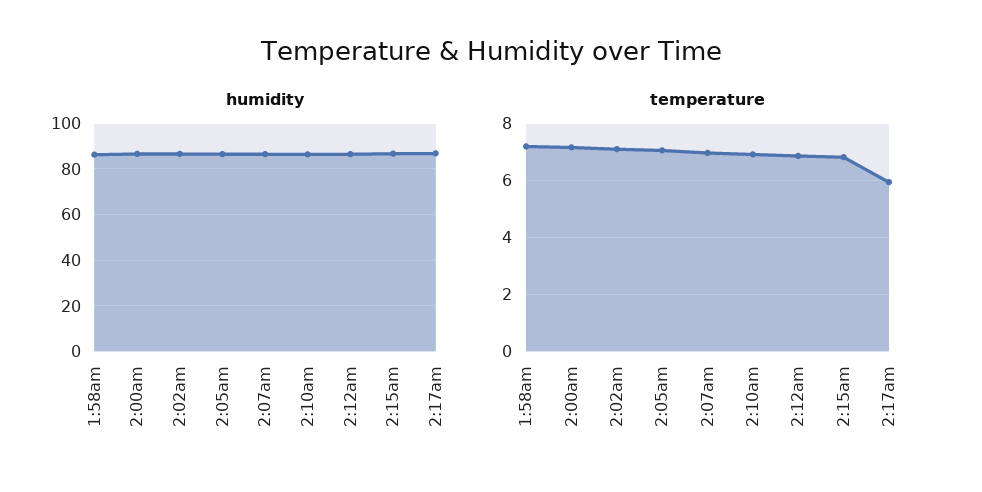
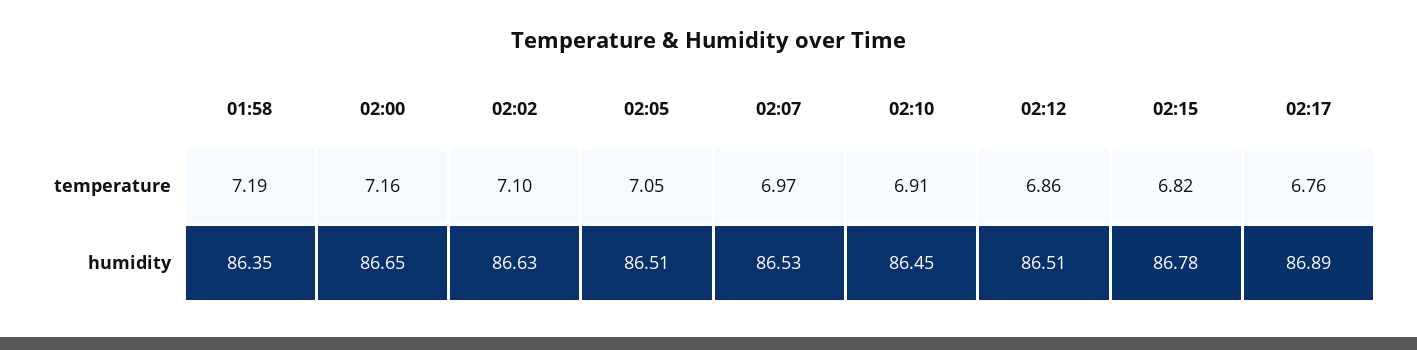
  {
    "humidity": {
      "1:58am": 86.35,
      "2:00am": 86.65,
      "2:02am": 86.63,
      "2:05am": 86.51,
      "2:07am": 86.53,
      "2:10am": 86.45,
      "2:12am": 86.51,
      "2:15am": 86.78,
      "2:17am": 86.89
    },
    "temperature": {
      "1:58am": 7.19,
      "2:00am": 7.16,
      "2:02am": 7.1,
      "2:05am": 7.05,
      "2:07am": 6.97,
      "2:10am": 6.91,
      "2:12am": 6.86,
      "2:15am": 6.82,
-     "2:17am": 6
+     "2:17am": 6.76
    }
  }

